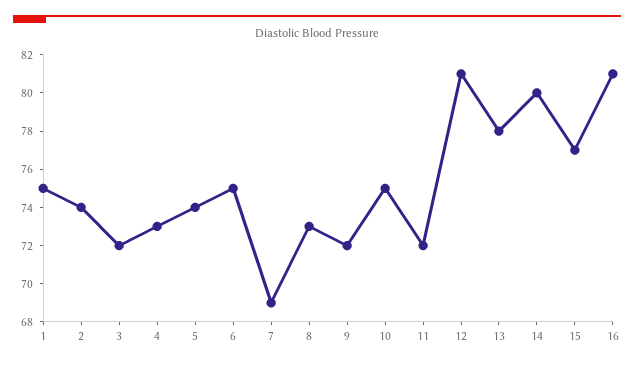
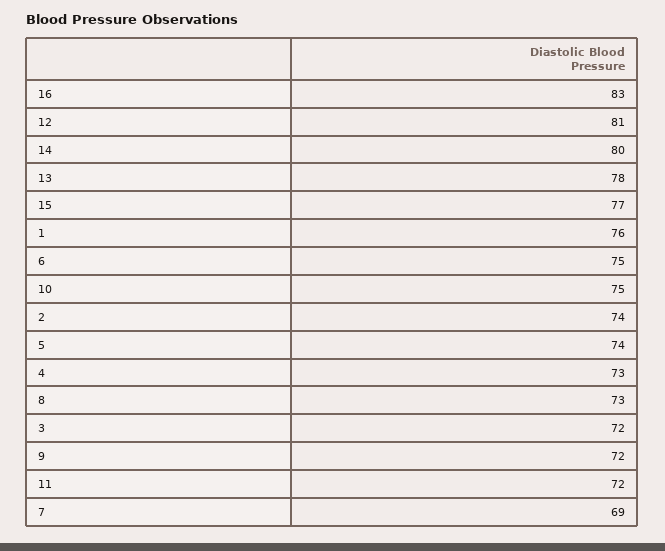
  {
-   "1": 75,
+   "1": 76,
    "2": 74,
    "3": 72,
    "4": 73,
    "5": 74,
    "6": 75,
    "7": 69,
    "8": 73,
    "9": 72,
    "10": 75,
    "11": 72,
    "12": 81,
    "13": 78,
    "14": 80,
    "15": 77,
-   "16": 81
+   "16": 83
  }

